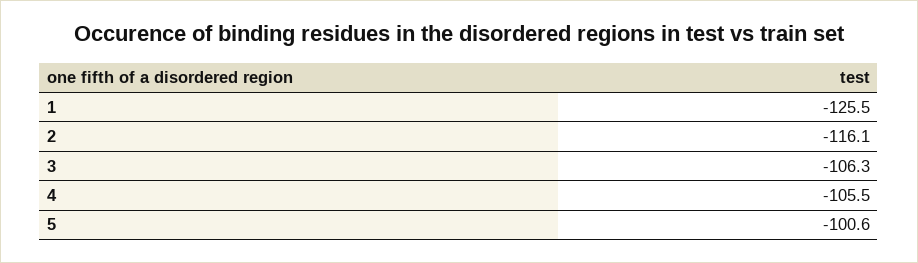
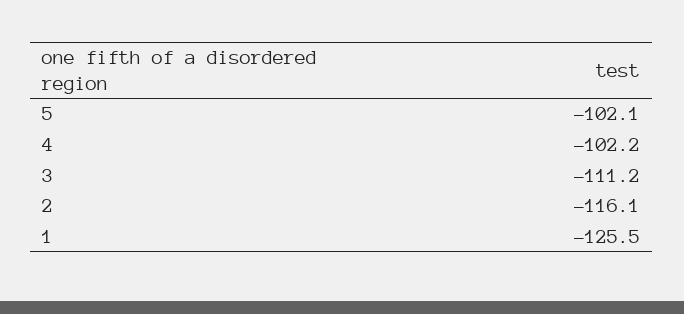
  {
    "1": -125.5,
    "2": -116.1,
-   "3": -106.3,
+   "3": -111.2,
-   "4": -105.5,
+   "4": -102.2,
-   "5": -100.6
+   "5": -102.1
  }

